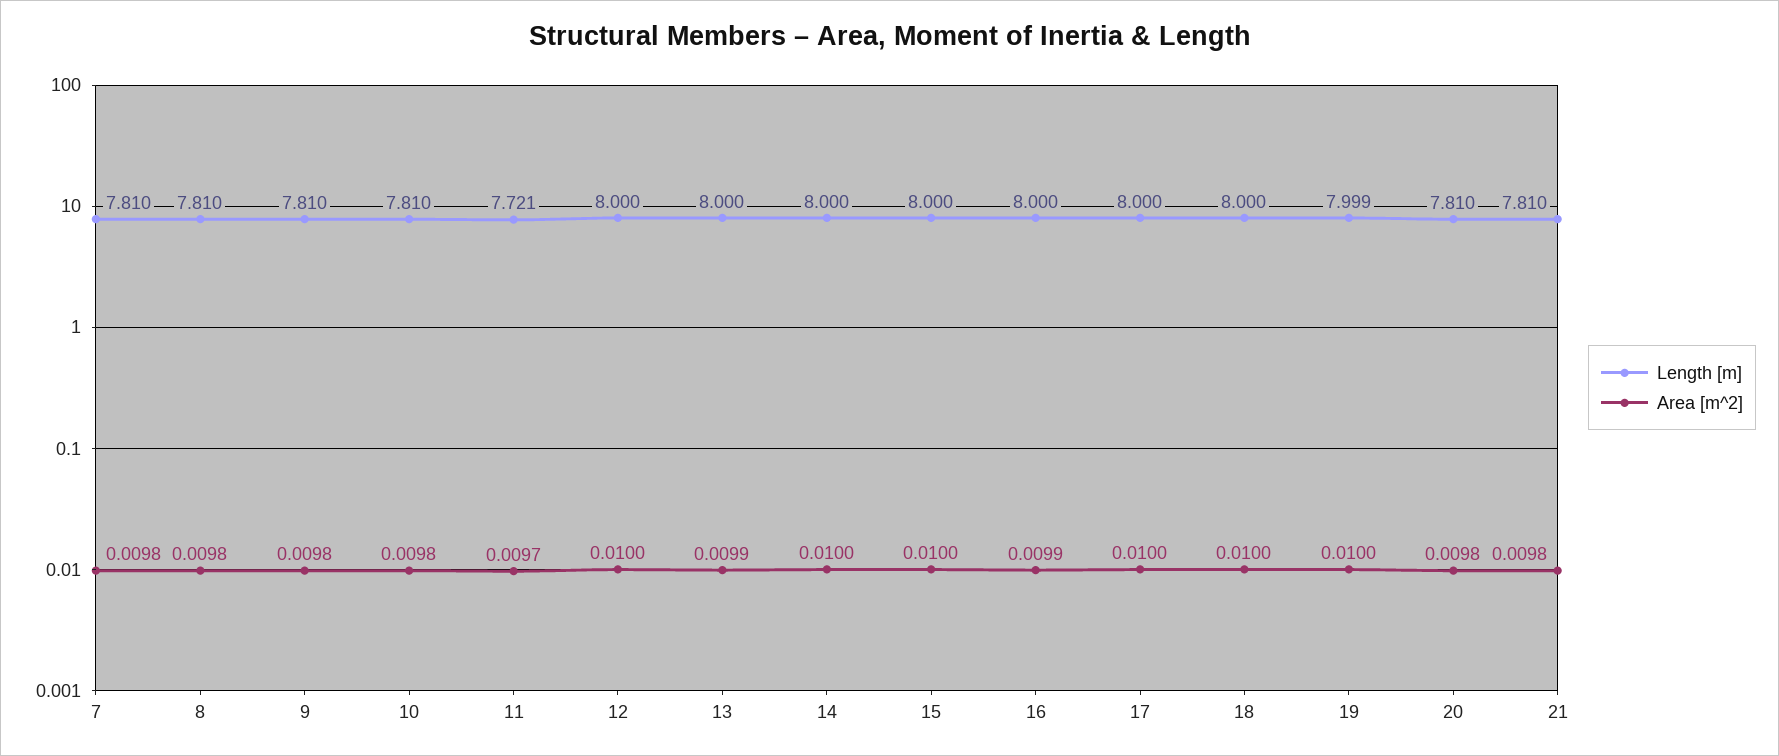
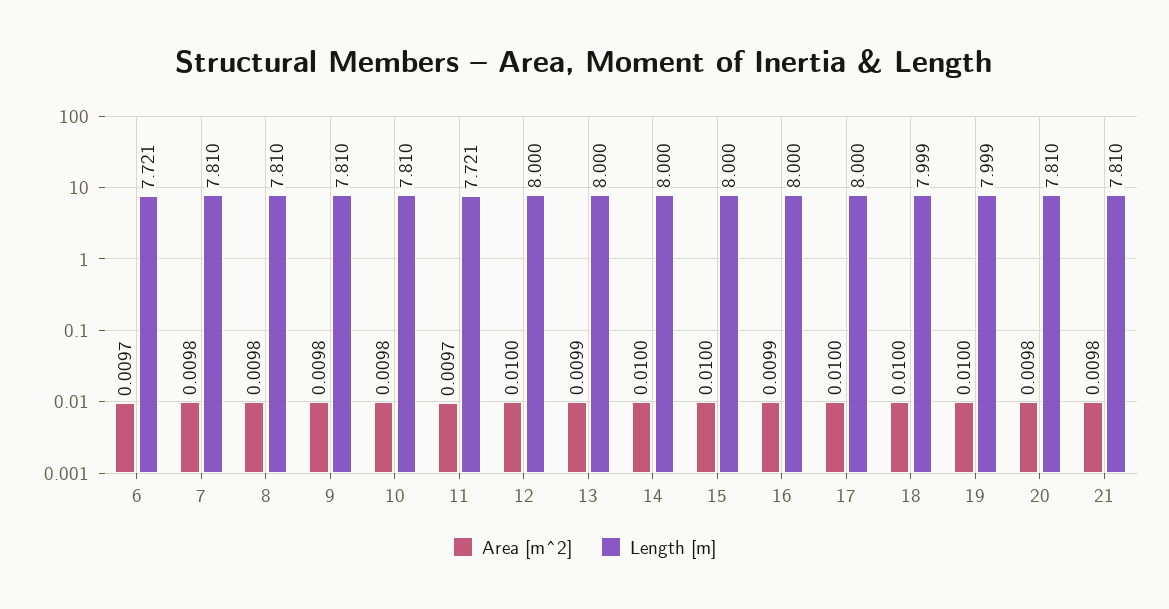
  {
    "Length [m]": {
      "7": 7.81,
      "8": 7.81,
      "9": 7.81,
      "10": 7.81,
      "11": 7.721,
      "12": 8,
      "13": 8,
      "14": 8,
      "15": 8,
      "16": 8,
      "17": 8,
-     "18": 8,
+     "18": 7.999,
      "19": 7.999,
      "20": 7.81,
-     "21": 7.81
+     "21": 7.81,
+     "6": 7.721
    },
    "Area [m^2]": {
      "7": 0.0098,
      "8": 0.0098,
      "9": 0.0098,
      "10": 0.0098,
      "11": 0.0097,
      "12": 0.01,
      "13": 0.0099,
      "14": 0.01,
      "15": 0.01,
      "16": 0.0099,
      "17": 0.01,
      "18": 0.01,
      "19": 0.01,
      "20": 0.0098,
-     "21": 0.0098
+     "21": 0.0098,
+     "6": 0.0097
    }
  }

